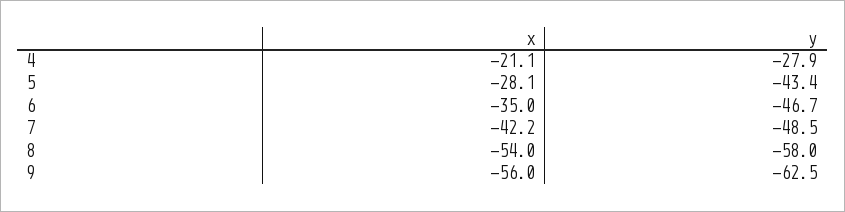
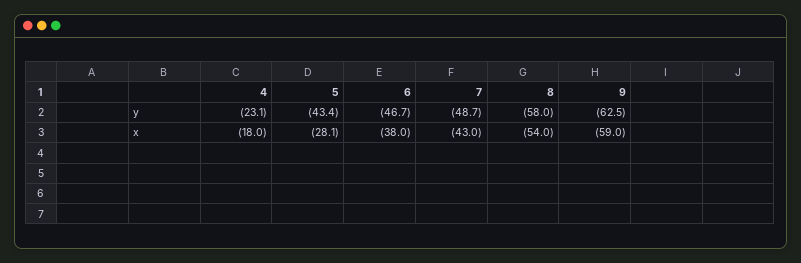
  {
    "x": {
-     "4": -21.1,
+     "4": -18,
      "5": -28.1,
-     "6": -35,
+     "6": -38,
-     "7": -42.2,
+     "7": -43,
      "8": -54,
-     "9": -56
+     "9": -59
    },
    "y": {
-     "4": -27.9,
+     "4": -23.1,
      "5": -43.4,
      "6": -46.7,
-     "7": -48.5,
+     "7": -48.7,
      "8": -58,
      "9": -62.5
    }
  }

